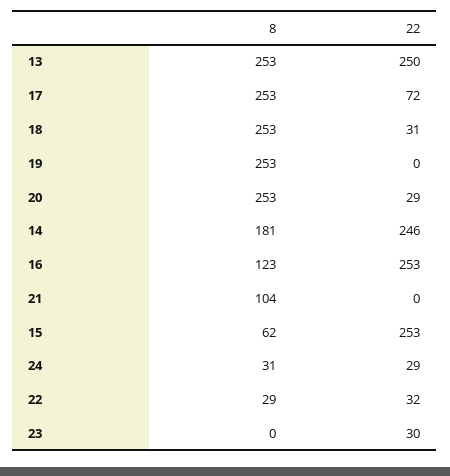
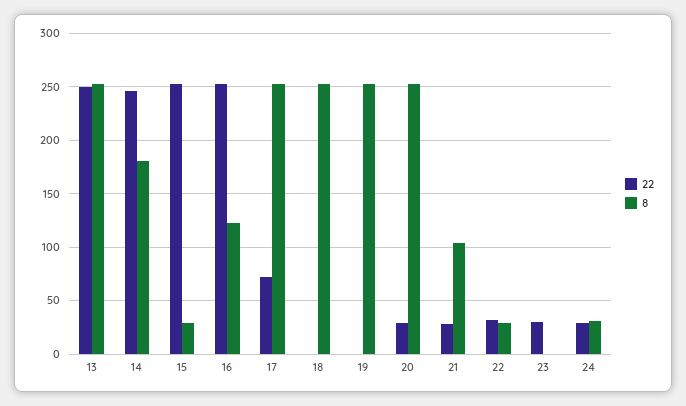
  {
    "8": {
      "13": 253,
      "17": 253,
      "18": 253,
      "19": 253,
      "20": 253,
      "14": 181,
      "16": 123,
      "21": 104,
-     "15": 62,
+     "15": 30,
      "24": 31,
      "22": 29,
      "23": 0
    },
    "22": {
      "13": 250,
      "17": 72,
-     "18": 31,
+     "18": 0,
      "19": 0,
      "20": 29,
      "14": 246,
      "16": 253,
-     "21": 0,
+     "21": 30,
      "15": 253,
      "24": 29,
      "22": 32,
      "23": 30
    }
  }

